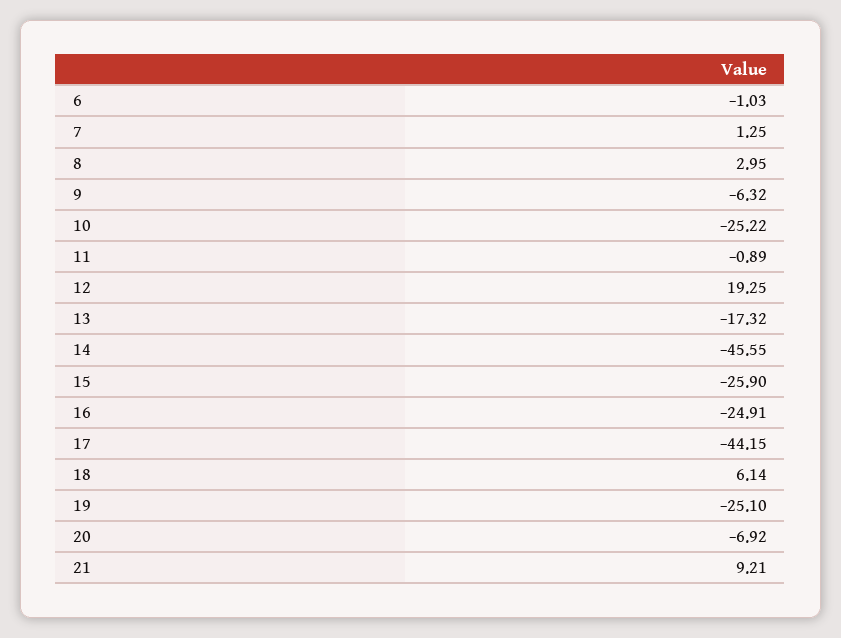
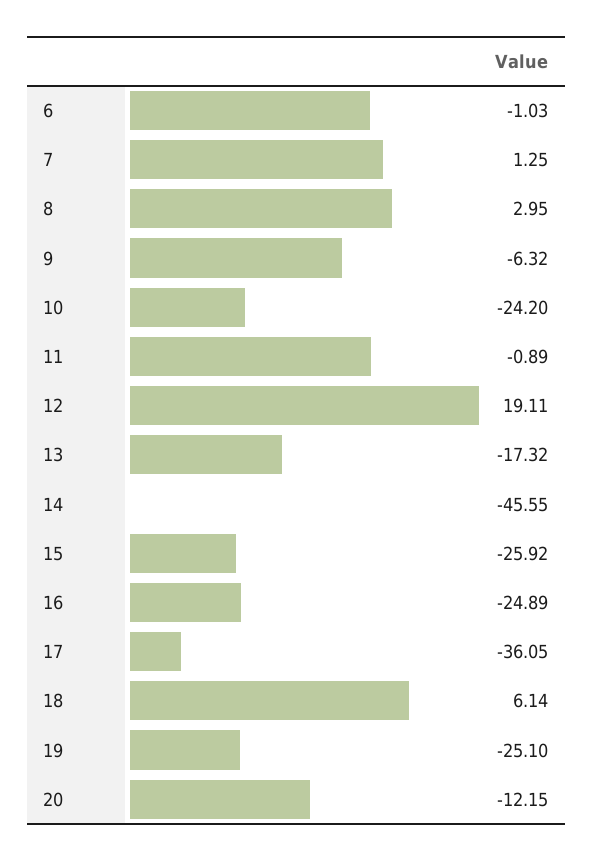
  {
    "6": -1.03,
    "7": 1.25,
    "8": 2.95,
    "9": -6.32,
-   "10": -25.22,
+   "10": -24.2,
    "11": -0.89,
-   "12": 19.25,
+   "12": 19.11,
    "13": -17.32,
    "14": -45.55,
-   "15": -25.9,
+   "15": -25.92,
-   "16": -24.91,
+   "16": -24.89,
-   "17": -44.15,
+   "17": -36.05,
    "18": 6.14,
    "19": -25.1,
-   "20": -6.92,
+   "20": -12.15
-   "21": 9.21
  }

